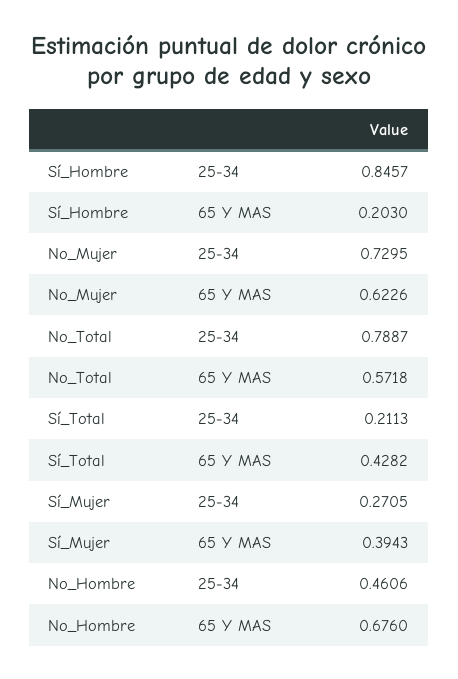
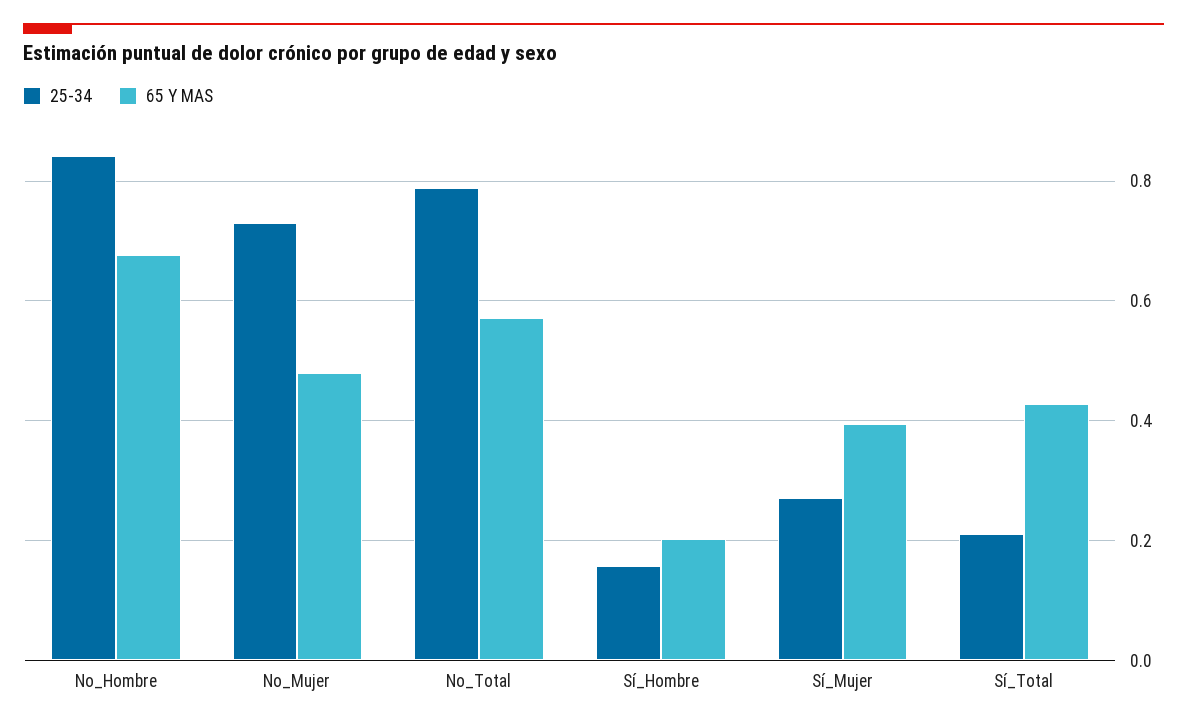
  {
    "25-34": {
-     "Sí_Hombre": 0.8457,
+     "Sí_Hombre": 0.16,
      "No_Mujer": 0.7295,
      "No_Total": 0.7887,
      "Sí_Total": 0.2113,
      "Sí_Mujer": 0.2705,
-     "No_Hombre": 0.4606
+     "No_Hombre": 0.84
    },
    "65 Y MAS": {
      "Sí_Hombre": 0.203,
-     "No_Mujer": 0.6226,
+     "No_Mujer": 0.48,
      "No_Total": 0.5718,
      "Sí_Total": 0.4282,
      "Sí_Mujer": 0.3943,
      "No_Hombre": 0.676
    }
  }

